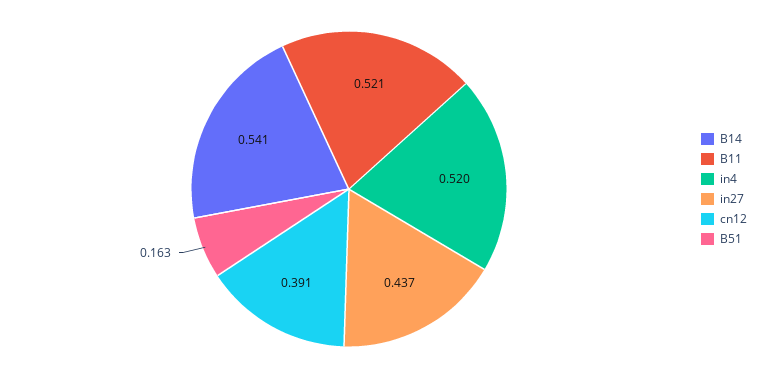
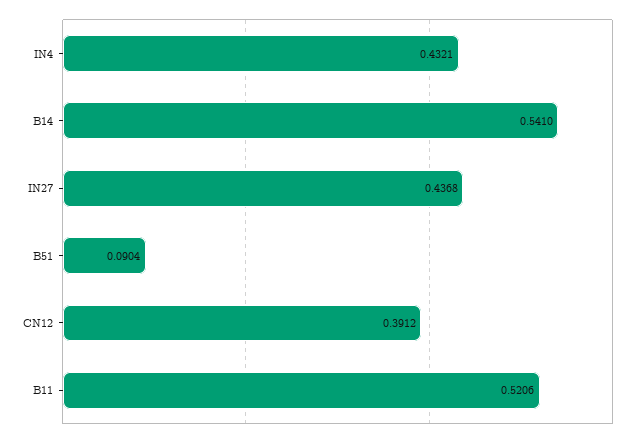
  {
    "B14": 0.541,
    "B11": 0.5206,
-   "in4": 0.52,
+   "in4": 0.4321,
    "in27": 0.4368,
    "cn12": 0.3912,
-   "B51": 0.163
+   "B51": 0.0904
  }

